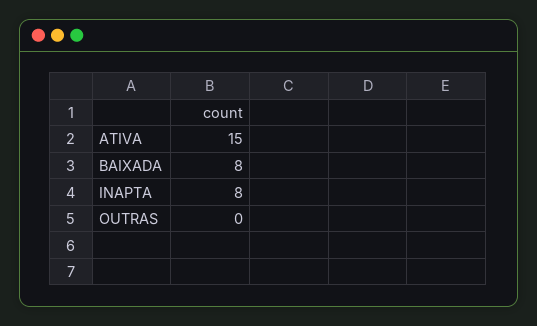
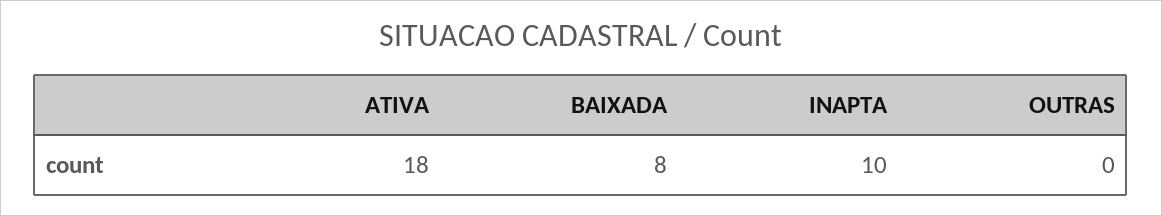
  {
-   "ATIVA": 15,
+   "ATIVA": 18,
    "BAIXADA": 8,
-   "INAPTA": 8,
+   "INAPTA": 10,
    "OUTRAS": 0
  }

